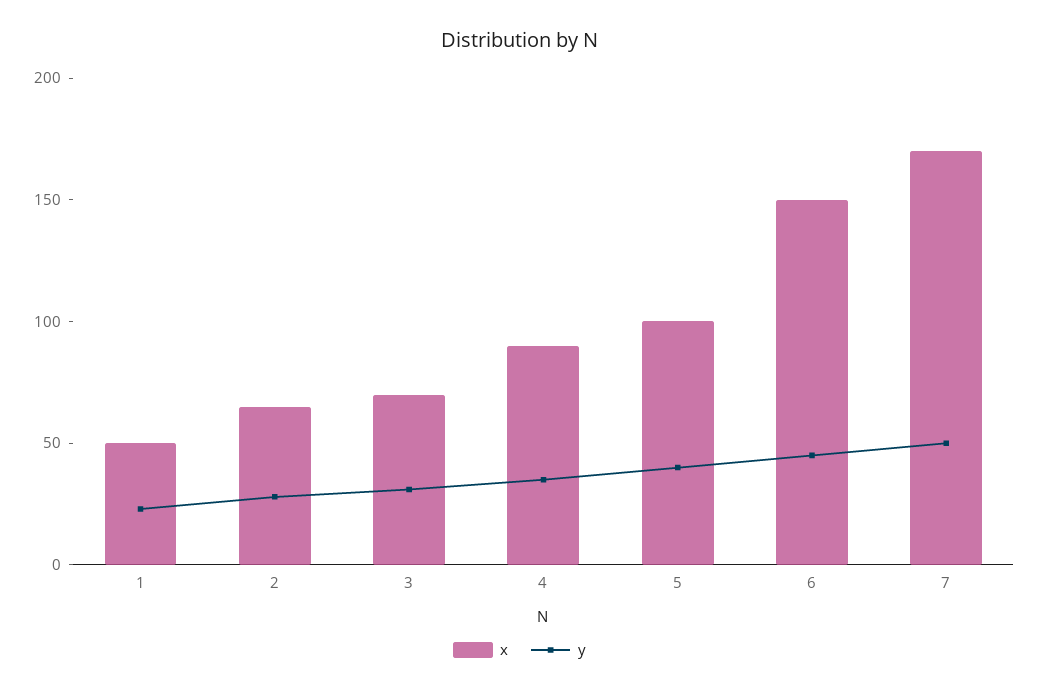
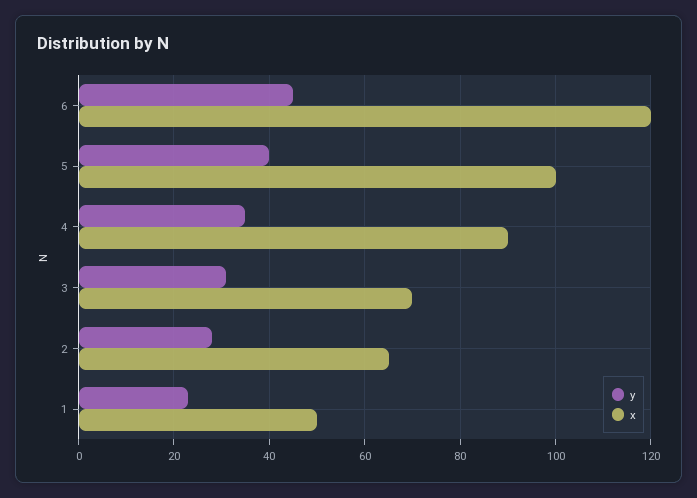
  {
    "x": {
      "1": 50,
      "2": 65,
      "3": 70,
      "4": 90,
      "5": 100,
-     "6": 150,
+     "6": 120
-     "7": 170
    },
    "y": {
      "1": 25,
      "2": 30,
      "3": 30,
      "4": 35,
      "5": 40,
-     "6": 45,
+     "6": 45
-     "7": 50
    }
  }

